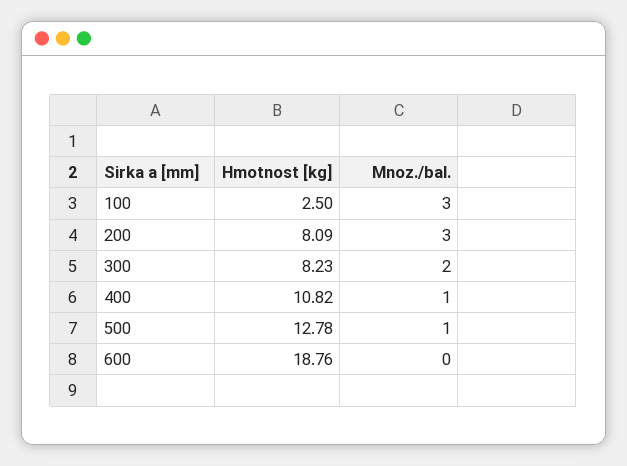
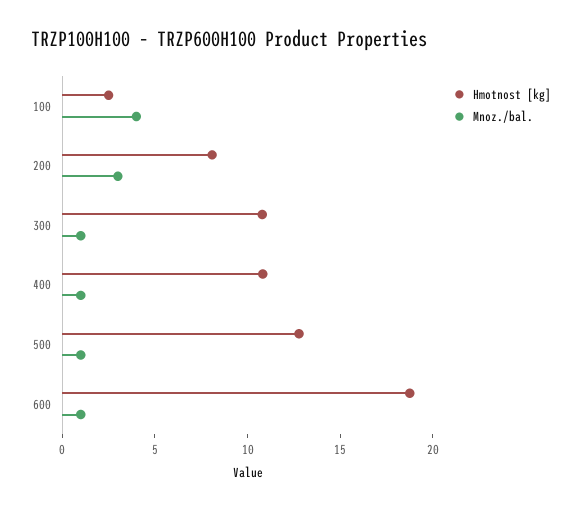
  {
    "Hmotnost [kg]": {
      "100": 2.5,
      "200": 8.09,
-     "300": 8.23,
+     "300": 11,
      "400": 10.82,
      "500": 12.78,
      "600": 18.76
    },
    "Mnoz./bal.": {
-     "100": 3,
+     "100": 4,
      "200": 3,
-     "300": 2,
+     "300": 1,
      "400": 1,
      "500": 1,
-     "600": 0
+     "600": 1
    }
  }

